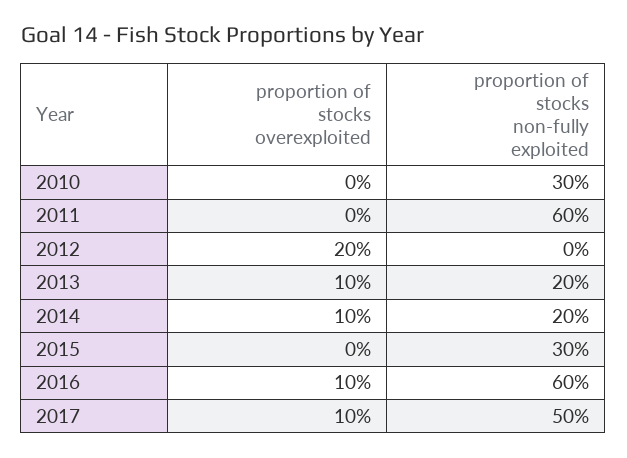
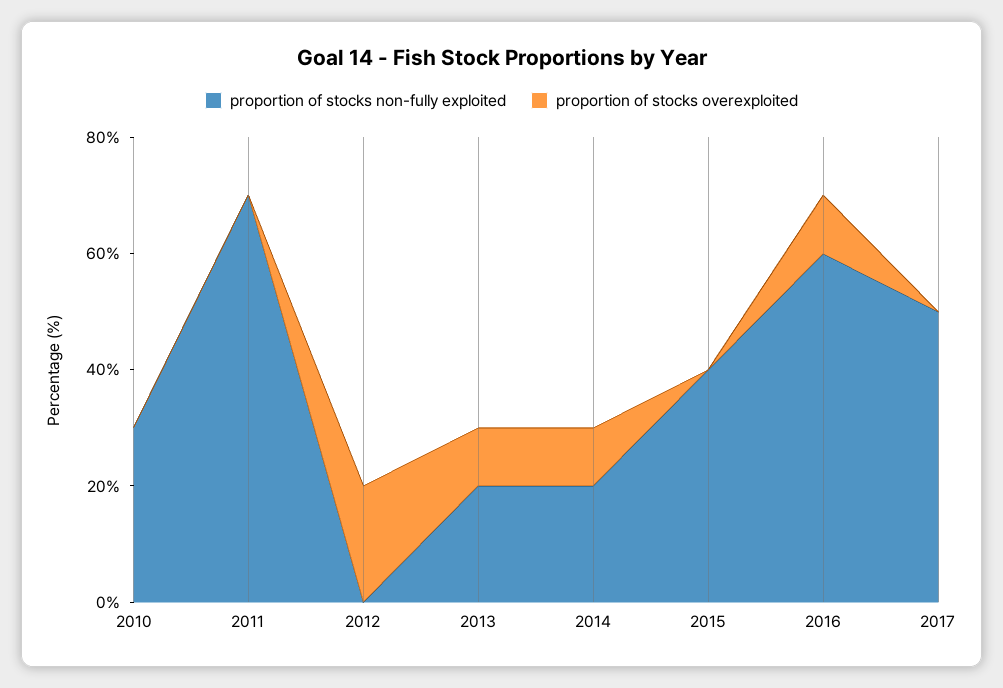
  {
    "proportion of stocks overexploited": {
      "2010": 0,
      "2011": 0,
      "2012": 20,
      "2013": 10,
      "2014": 10,
      "2015": 0,
      "2016": 10,
-     "2017": 10
+     "2017": 0
    },
    "proportion of stocks non-fully exploited": {
      "2010": 30,
-     "2011": 60,
+     "2011": 70,
      "2012": 0,
      "2013": 20,
      "2014": 20,
-     "2015": 30,
+     "2015": 40,
      "2016": 60,
      "2017": 50
    }
  }

